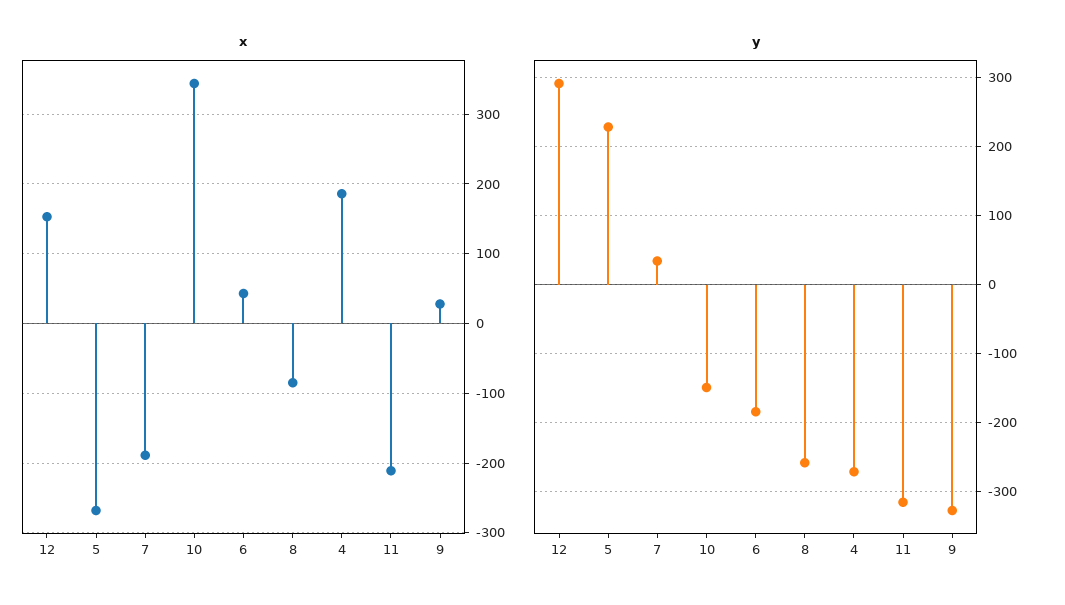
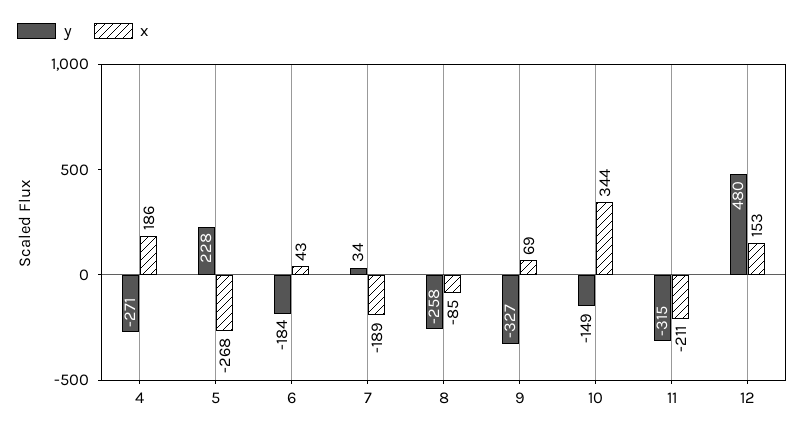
  {
    "x": {
      "12": 153,
      "5": -268,
      "7": -189,
      "10": 344,
      "6": 43,
      "8": -85,
      "4": 186,
      "11": -211,
-     "9": 30
+     "9": 69
    },
    "y": {
-     "12": 290,
+     "12": 480,
      "5": 228,
      "7": 34,
      "10": -149,
      "6": -184,
      "8": -258,
      "4": -271,
      "11": -315,
      "9": -327
    }
  }

